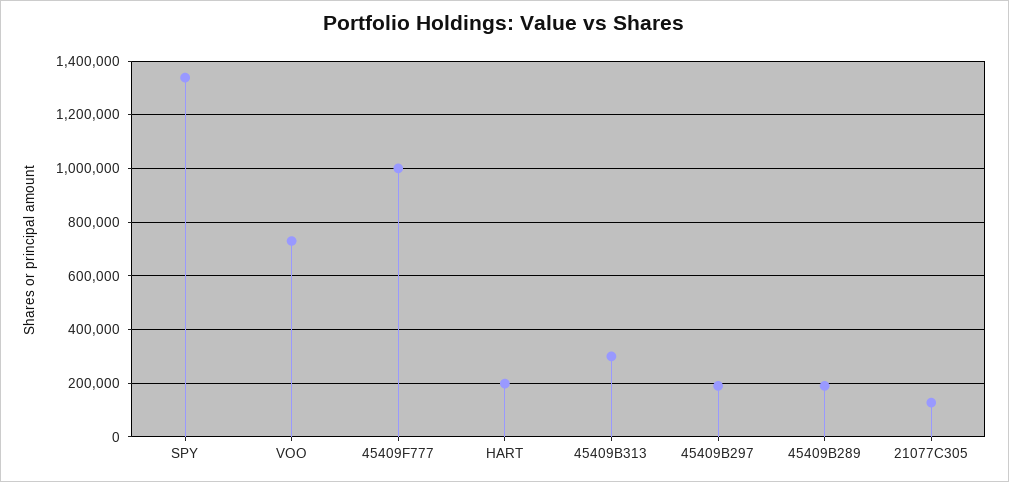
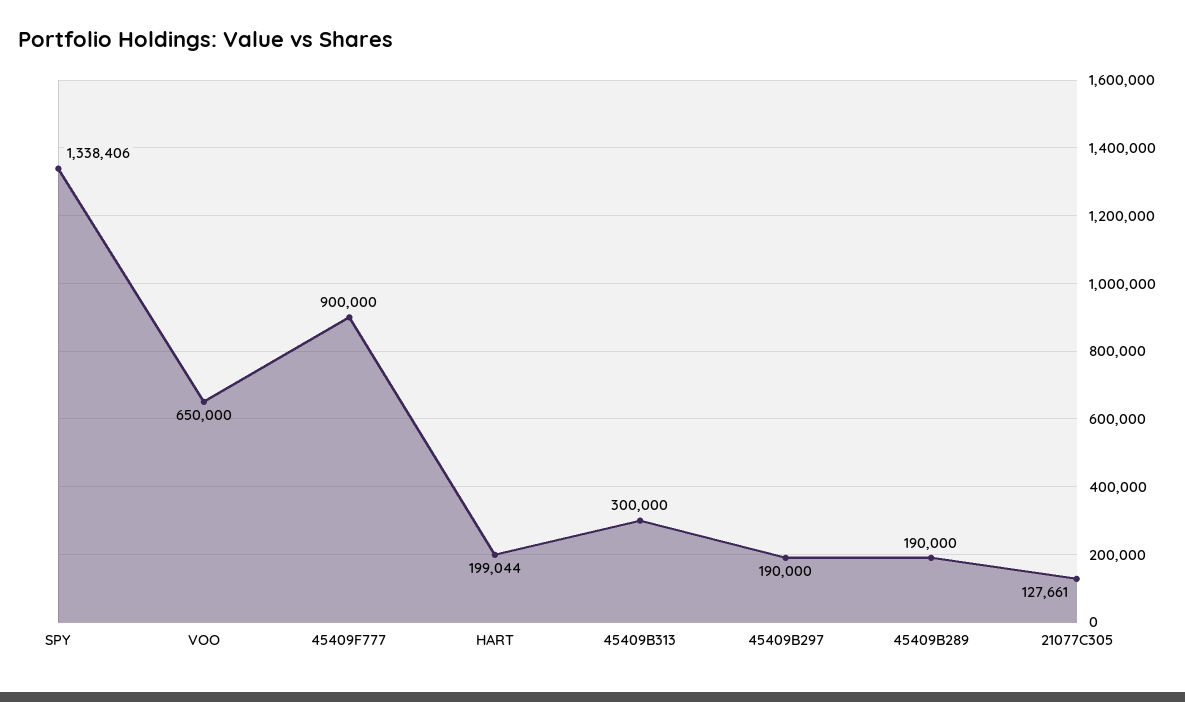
  {
    "SPY": 1338406,
-   "VOO": 725000,
+   "VOO": 650000,
-   "45409F777": 1000000,
+   "45409F777": 900000,
    "HART": 199044,
    "45409B313": 300000,
    "45409B297": 190000,
    "45409B289": 190000,
    "21077C305": 127661
  }

